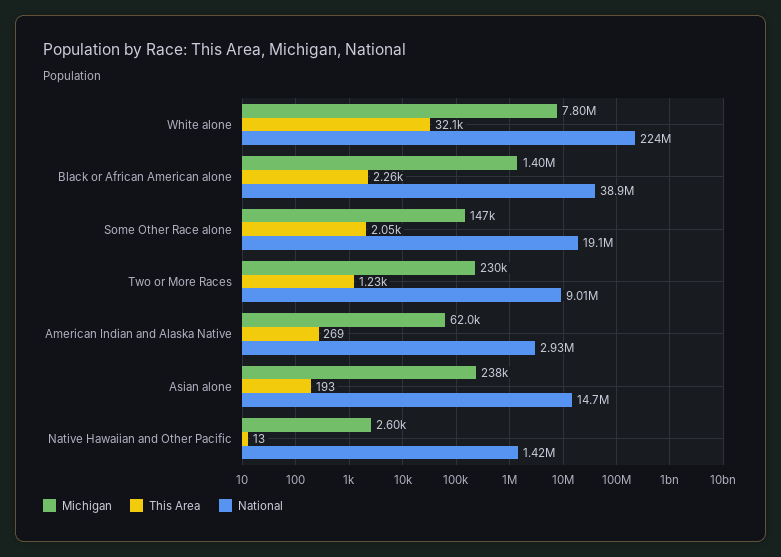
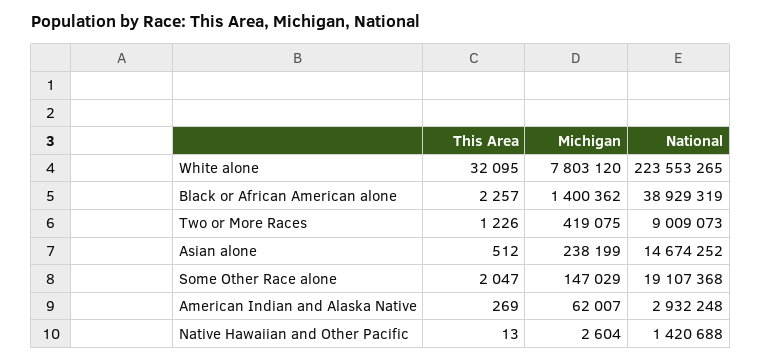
  {
    "Michigan": {
      "White alone": 7803120,
      "Black or African American alone": 1400362,
      "Some Other Race alone": 147029,
-     "Two or More Races": 230000,
+     "Two or More Races": 419075,
      "American Indian and Alaska Native": 62007,
      "Asian alone": 238199,
      "Native Hawaiian and Other Pacific": 2604
    },
    "This Area": {
      "White alone": 32095,
      "Black or African American alone": 2257,
      "Some Other Race alone": 2047,
      "Two or More Races": 1226,
      "American Indian and Alaska Native": 269,
-     "Asian alone": 193,
+     "Asian alone": 512,
      "Native Hawaiian and Other Pacific": 13
    },
    "National": {
      "White alone": 223553265,
      "Black or African American alone": 38929319,
      "Some Other Race alone": 19107368,
      "Two or More Races": 9009073,
      "American Indian and Alaska Native": 2932248,
      "Asian alone": 14674252,
      "Native Hawaiian and Other Pacific": 1420688
    }
  }

